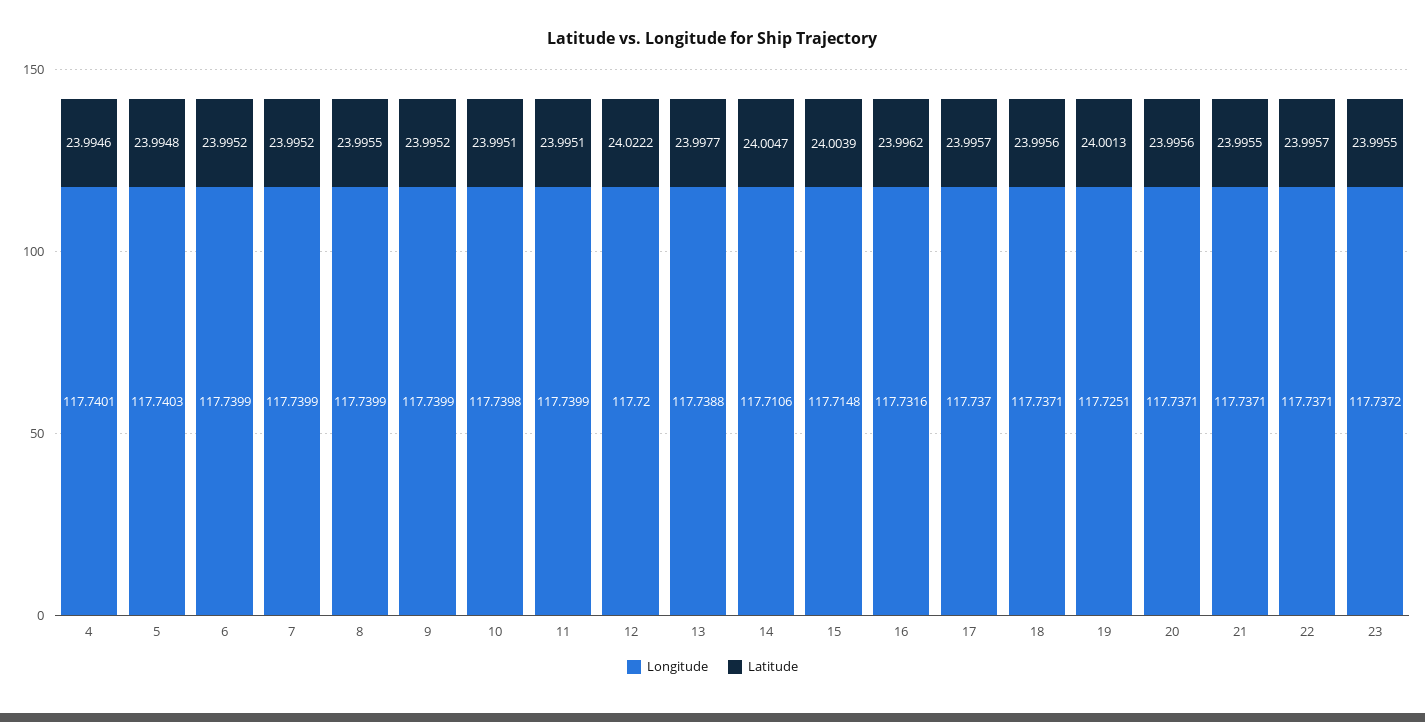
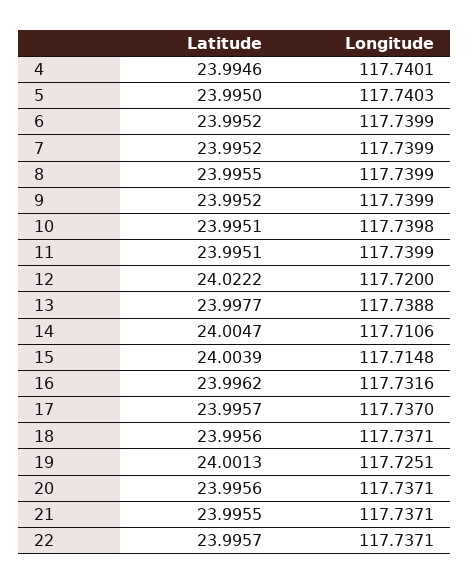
  {
    "Longitude": {
      "4": 117.7401,
      "5": 117.7403,
      "6": 117.7399,
      "7": 117.7399,
      "8": 117.7399,
      "9": 117.7399,
      "10": 117.7398,
      "11": 117.7399,
      "12": 117.72,
      "13": 117.7388,
      "14": 117.7106,
      "15": 117.7148,
      "16": 117.7316,
      "17": 117.737,
      "18": 117.7371,
      "19": 117.7251,
      "20": 117.7371,
      "21": 117.7371,
-     "22": 117.7371,
+     "22": 117.7371
-     "23": 117.7372
    },
    "Latitude": {
      "4": 23.9946,
-     "5": 23.9948,
+     "5": 23.995,
      "6": 23.9952,
      "7": 23.9952,
      "8": 23.9955,
      "9": 23.9952,
      "10": 23.9951,
      "11": 23.9951,
      "12": 24.0222,
      "13": 23.9977,
      "14": 24.0047,
      "15": 24.0039,
      "16": 23.9962,
      "17": 23.9957,
      "18": 23.9956,
      "19": 24.0013,
      "20": 23.9956,
      "21": 23.9955,
-     "22": 23.9957,
+     "22": 23.9957
-     "23": 23.9955
    }
  }

